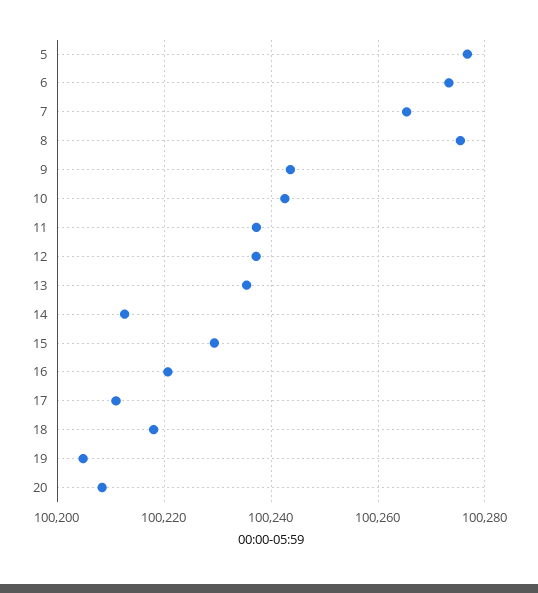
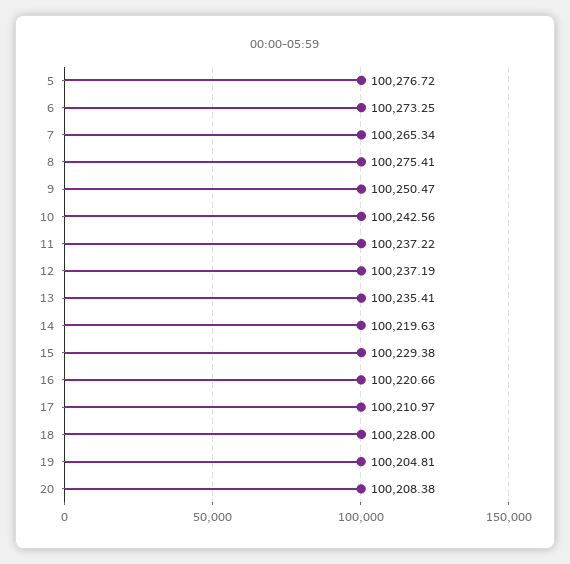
  {
    "5": 100276.72,
    "6": 100273.25,
    "7": 100265.34,
    "8": 100275.41,
-   "9": 100244,
+   "9": 100250.47,
    "10": 100242.56,
    "11": 100237.22,
    "12": 100237.19,
    "13": 100235.41,
-   "14": 100212,
+   "14": 100219.63,
    "15": 100229.38,
    "16": 100220.66,
    "17": 100210.97,
-   "18": 100218,
+   "18": 100228,
    "19": 100204.81,
    "20": 100208.38
  }

